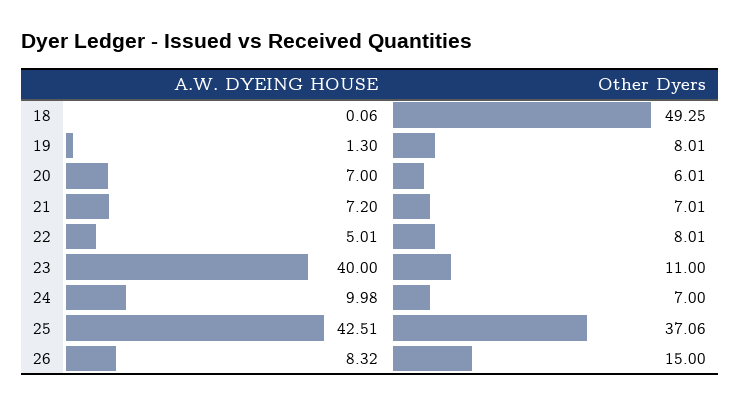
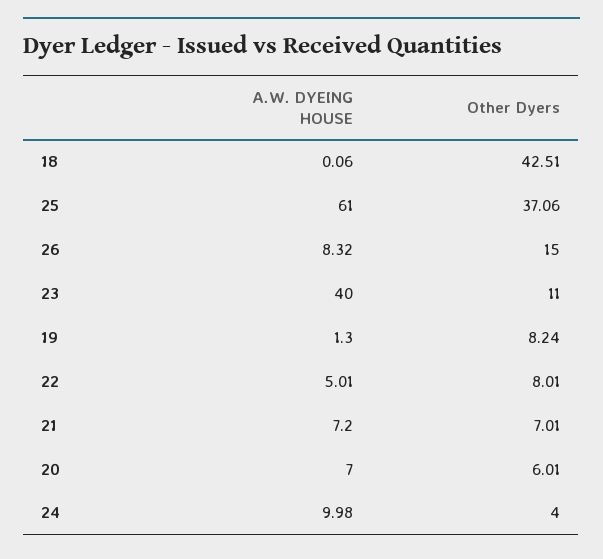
  {
    "A.W. DYEING HOUSE": {
      "18": 0.06,
      "19": 1.3,
      "20": 7,
      "21": 7.2,
      "22": 5.01,
      "23": 40,
      "24": 9.98,
-     "25": 42.51,
+     "25": 61,
      "26": 8.32
    },
    "Other Dyers": {
-     "18": 49.25,
+     "18": 42.51,
-     "19": 8.01,
+     "19": 8.24,
      "20": 6.01,
      "21": 7.01,
      "22": 8.01,
      "23": 11,
-     "24": 7,
+     "24": 4,
      "25": 37.06,
      "26": 15
    }
  }

